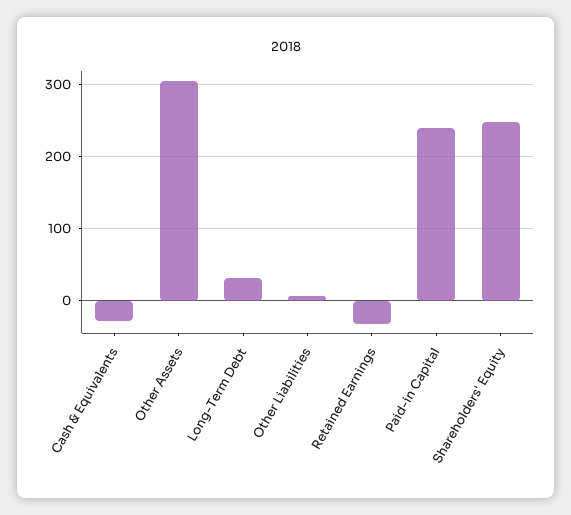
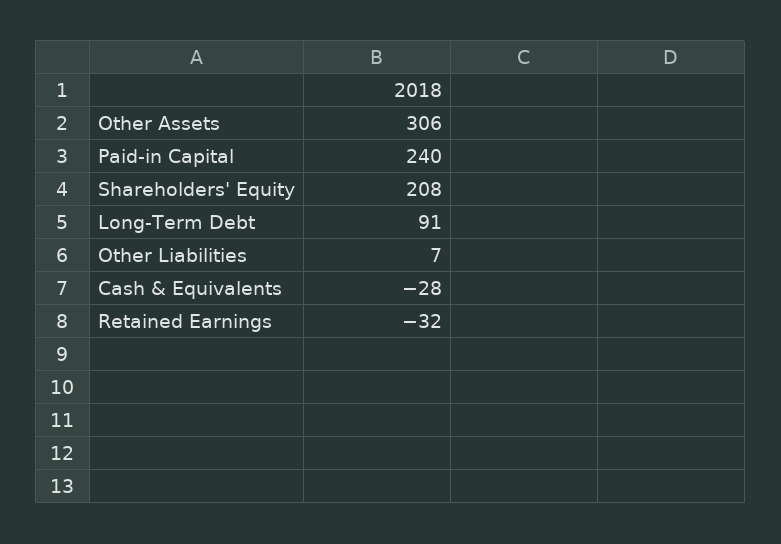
  {
    "Cash & Equivalents": -28,
    "Other Assets": 306,
-   "Long-Term Debt": 30,
+   "Long-Term Debt": 91,
    "Other Liabilities": 7,
    "Retained Earnings": -32,
    "Paid-in Capital": 240,
-   "Shareholders' Equity": 250
+   "Shareholders' Equity": 208
  }

